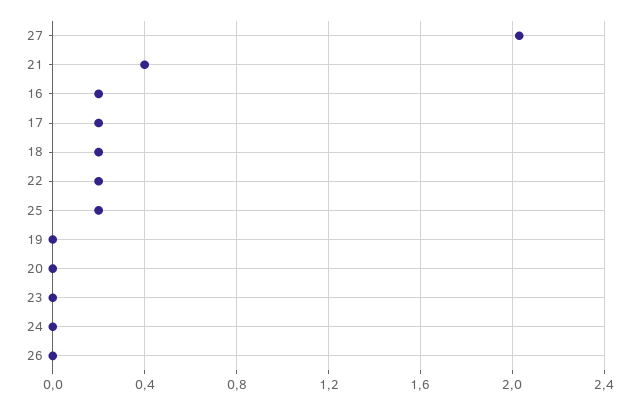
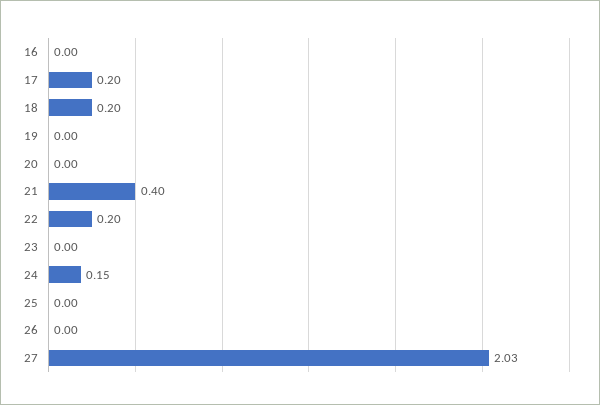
  {
    "27": 2.03,
    "21": 0.4,
-   "16": 0.2,
+   "16": 0,
    "17": 0.2,
    "18": 0.2,
    "22": 0.2,
-   "25": 0.2,
+   "25": 0,
    "19": 0,
    "20": 0,
    "23": 0,
-   "24": 0,
+   "24": 0.15,
    "26": 0
  }

